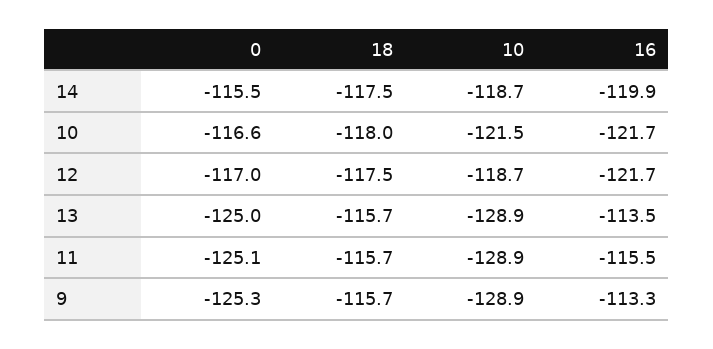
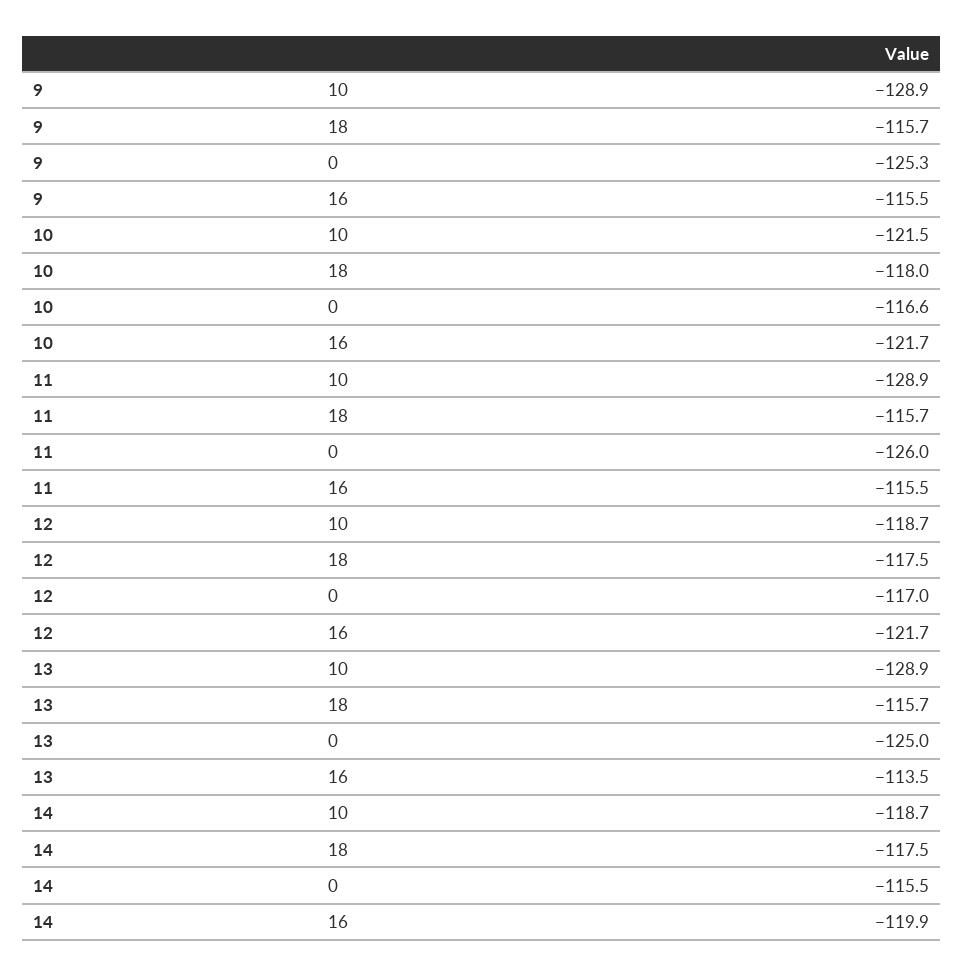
  {
    "0": {
      "14": -115.5,
      "10": -116.6,
      "12": -117,
      "13": -125,
-     "11": -125.1,
+     "11": -126,
      "9": -125.3
    },
    "18": {
      "14": -117.5,
      "10": -118,
      "12": -117.5,
      "13": -115.7,
      "11": -115.7,
      "9": -115.7
    },
    "10": {
      "14": -118.7,
      "10": -121.5,
      "12": -118.7,
      "13": -128.9,
      "11": -128.9,
      "9": -128.9
    },
    "16": {
      "14": -119.9,
      "10": -121.7,
      "12": -121.7,
      "13": -113.5,
      "11": -115.5,
-     "9": -113.3
+     "9": -115.5
    }
  }

